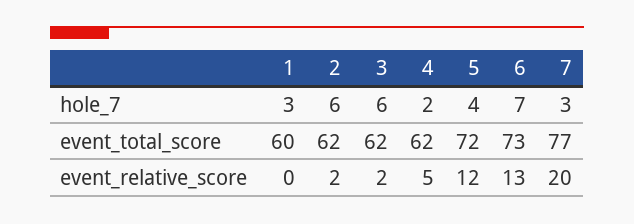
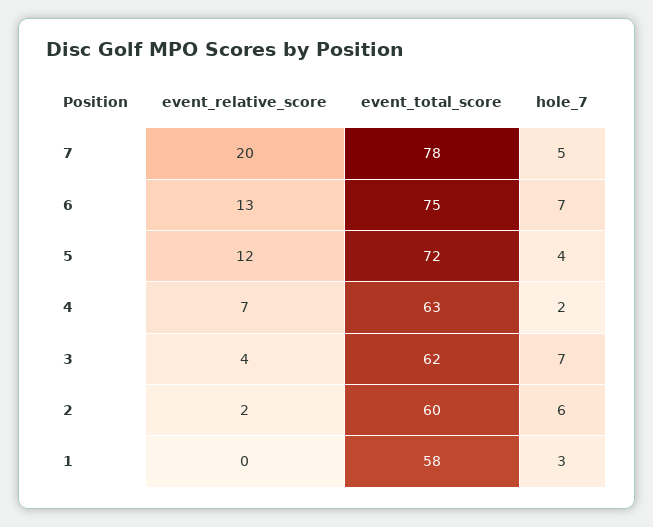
  {
    "1": {
      "hole_7": 3,
-     "event_total_score": 60,
+     "event_total_score": 58,
      "event_relative_score": 0
    },
    "2": {
      "hole_7": 6,
-     "event_total_score": 62,
+     "event_total_score": 60,
      "event_relative_score": 2
    },
    "3": {
-     "hole_7": 6,
+     "hole_7": 7,
      "event_total_score": 62,
-     "event_relative_score": 2
+     "event_relative_score": 4
    },
    "4": {
      "hole_7": 2,
-     "event_total_score": 62,
+     "event_total_score": 63,
-     "event_relative_score": 5
+     "event_relative_score": 7
    },
    "5": {
      "hole_7": 4,
      "event_total_score": 72,
      "event_relative_score": 12
    },
    "6": {
      "hole_7": 7,
-     "event_total_score": 73,
+     "event_total_score": 75,
      "event_relative_score": 13
    },
    "7": {
-     "hole_7": 3,
+     "hole_7": 5,
-     "event_total_score": 77,
+     "event_total_score": 78,
      "event_relative_score": 20
    }
  }

